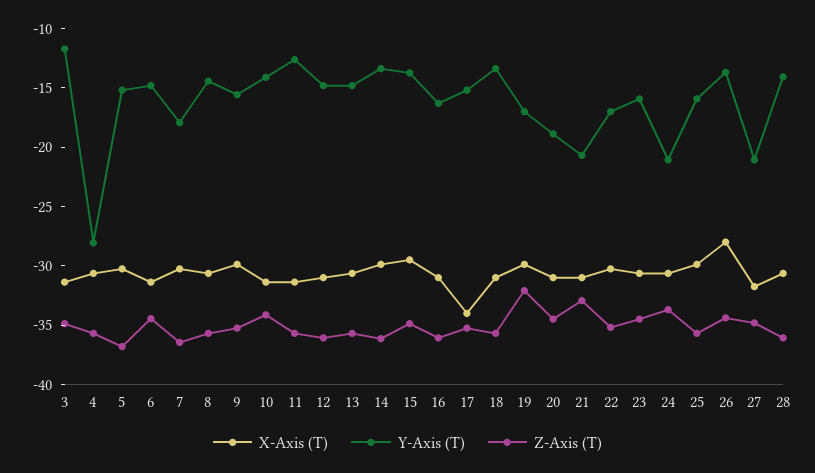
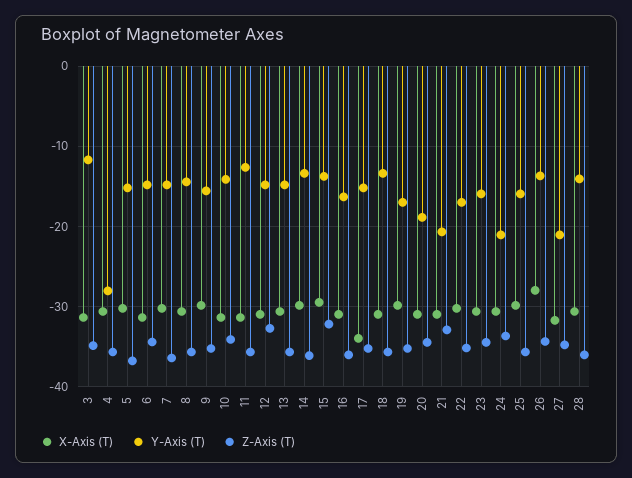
  {
    "X-Axis (T)": {
      "3": -31,
      "4": -31,
      "5": -30,
      "6": -31,
      "7": -30,
      "8": -31,
      "9": -30,
      "10": -31,
      "11": -31,
      "12": -31,
      "13": -31,
      "14": -30,
      "15": -30,
      "16": -31,
      "17": -34,
      "18": -31,
      "19": -30,
      "20": -31,
      "21": -31,
      "22": -30,
      "23": -31,
      "24": -31,
      "25": -30,
      "26": -28,
      "27": -32,
      "28": -31
    },
    "Y-Axis (T)": {
      "3": -12,
      "4": -28,
      "5": -15,
      "6": -15,
-     "7": -18,
+     "7": -15,
      "8": -14,
      "9": -16,
      "10": -14,
      "11": -13,
      "12": -15,
      "13": -15,
      "14": -13,
      "15": -14,
      "16": -16,
      "17": -15,
      "18": -13,
      "19": -17,
      "20": -19,
      "21": -21,
      "22": -17,
      "23": -16,
      "24": -21,
      "25": -16,
      "26": -14,
      "27": -21,
      "28": -14
    },
    "Z-Axis (T)": {
      "3": -35,
      "4": -36,
      "5": -37,
      "6": -34,
      "7": -36,
      "8": -36,
      "9": -35,
      "10": -34,
      "11": -36,
-     "12": -36,
+     "12": -33,
      "13": -36,
      "14": -36,
-     "15": -35,
+     "15": -32,
      "16": -36,
      "17": -35,
      "18": -36,
-     "19": -32,
+     "19": -35,
      "20": -35,
      "21": -33,
      "22": -35,
      "23": -35,
      "24": -34,
      "25": -36,
      "26": -34,
      "27": -35,
      "28": -36
    }
  }

